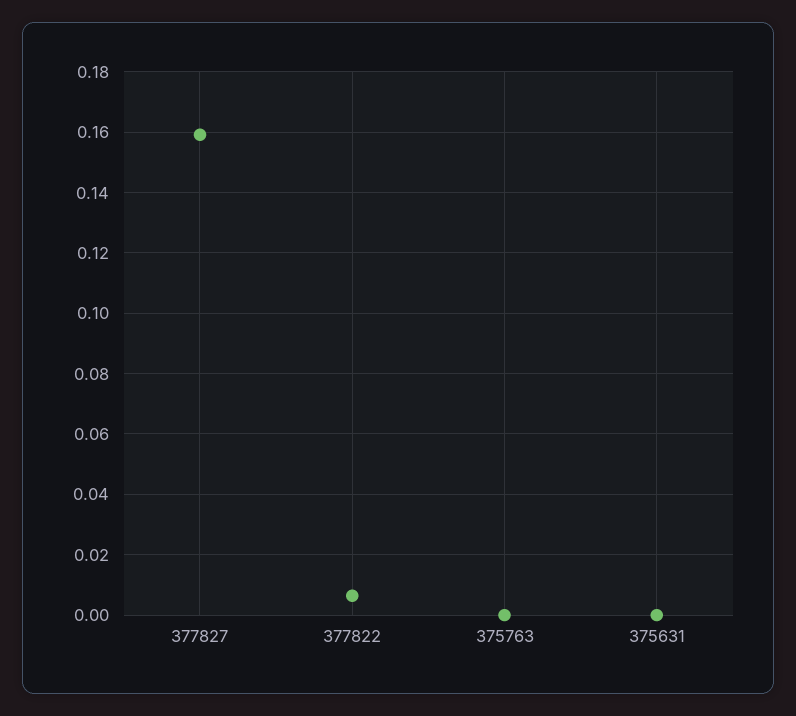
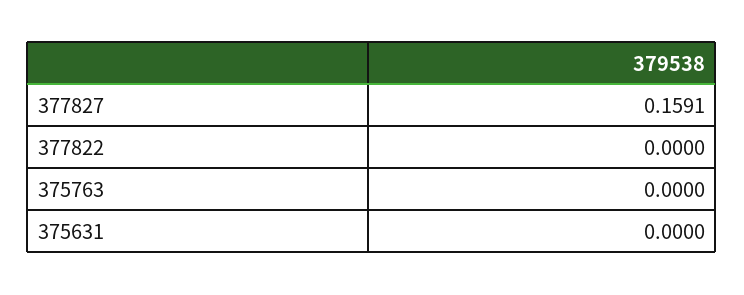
  {
    "377827": 0.1591,
-   "377822": 0.006,
+   "377822": 0,
    "375763": 0,
    "375631": 0
  }

